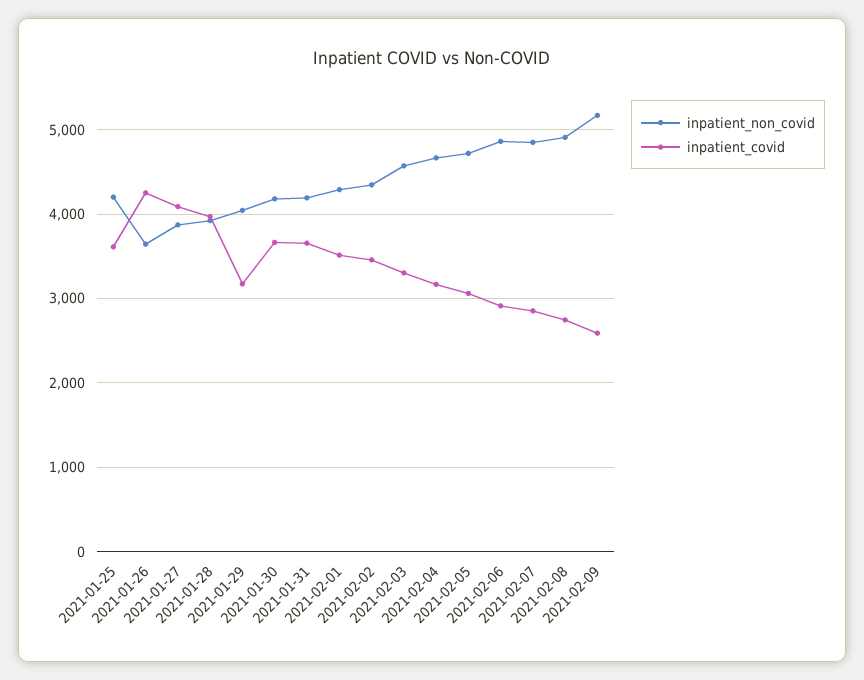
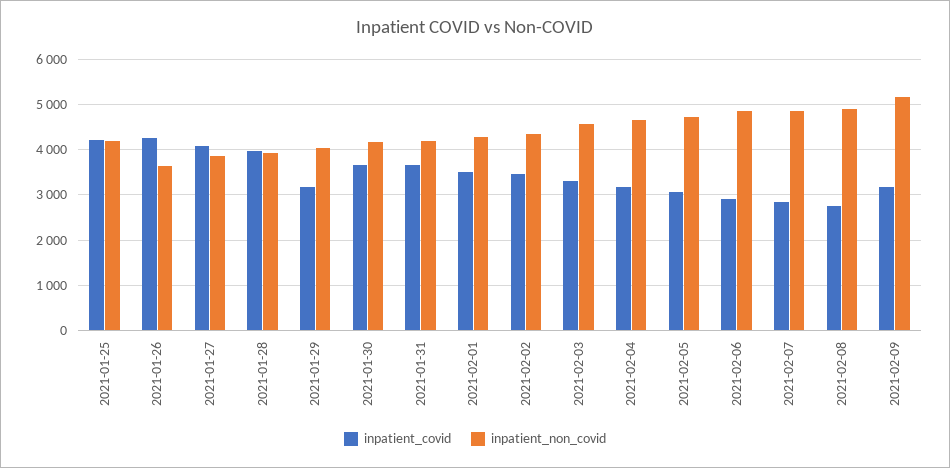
  {
    "inpatient_non_covid": {
      "2021-01-25": 4200,
      "2021-01-26": 3600,
      "2021-01-27": 3900,
      "2021-01-28": 3900,
      "2021-01-29": 4000,
      "2021-01-30": 4200,
      "2021-01-31": 4200,
      "2021-02-01": 4300,
      "2021-02-02": 4300,
      "2021-02-03": 4600,
      "2021-02-04": 4700,
      "2021-02-05": 4700,
      "2021-02-06": 4900,
      "2021-02-07": 4800,
      "2021-02-08": 4900,
      "2021-02-09": 5200
    },
    "inpatient_covid": {
-     "2021-01-25": 3600,
+     "2021-01-25": 4200,
      "2021-01-26": 4300,
      "2021-01-27": 4100,
      "2021-01-28": 4000,
      "2021-01-29": 3200,
      "2021-01-30": 3700,
      "2021-01-31": 3700,
      "2021-02-01": 3500,
      "2021-02-02": 3500,
      "2021-02-03": 3300,
      "2021-02-04": 3200,
      "2021-02-05": 3100,
      "2021-02-06": 2900,
      "2021-02-07": 2900,
      "2021-02-08": 2700,
-     "2021-02-09": 2600
+     "2021-02-09": 3200
    }
  }

